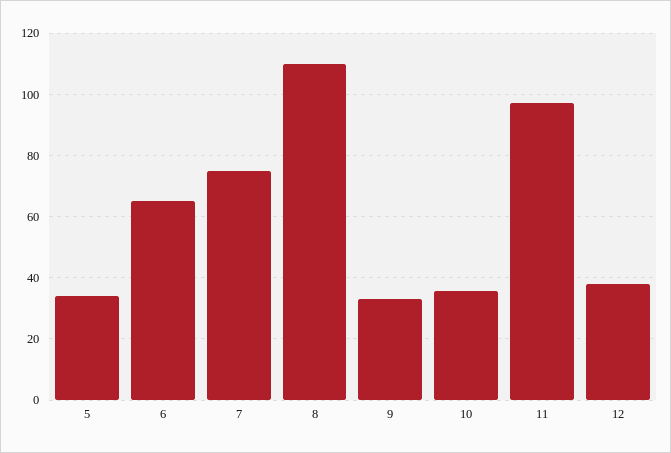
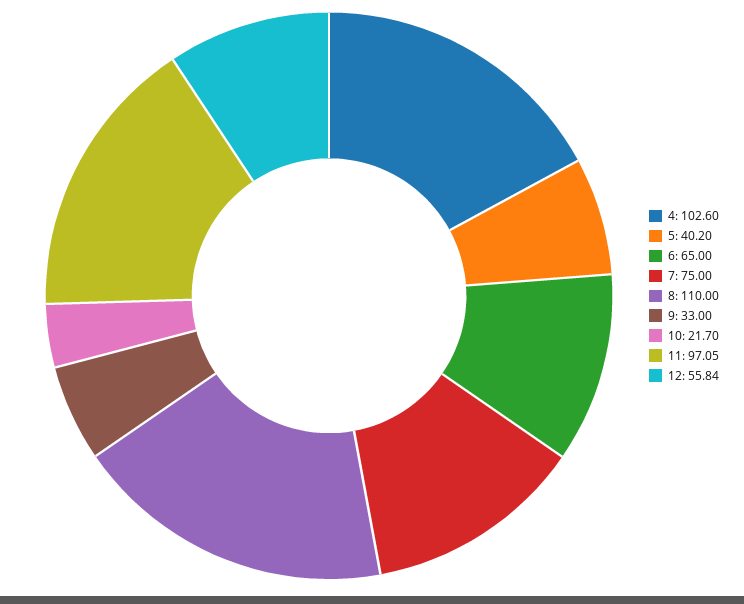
  {
-   "5": 34,
+   "5": 40.2,
    "6": 65,
    "7": 75,
    "8": 110,
    "9": 33,
-   "10": 36,
+   "10": 21.7,
    "11": 97.05,
-   "12": 38
+   "12": 55.84,
+   "4": 102.6
  }

